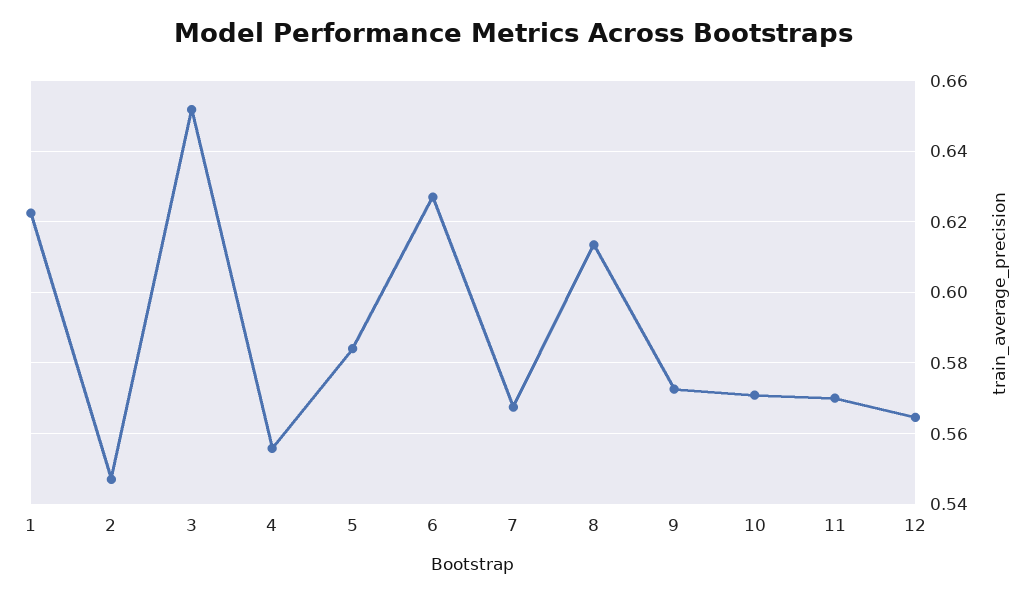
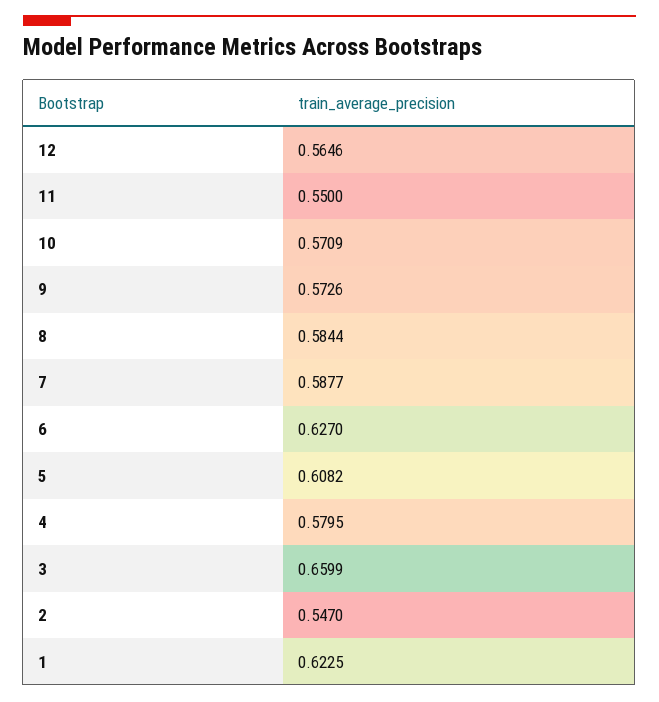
  {
    "1": 0.6225,
    "2": 0.547,
-   "3": 0.652,
+   "3": 0.6599,
-   "4": 0.556,
+   "4": 0.5795,
-   "5": 0.584,
+   "5": 0.6082,
    "6": 0.627,
-   "7": 0.568,
+   "7": 0.5877,
-   "8": 0.614,
+   "8": 0.5844,
    "9": 0.5726,
    "10": 0.5709,
-   "11": 0.57,
+   "11": 0.55,
    "12": 0.5646
  }

